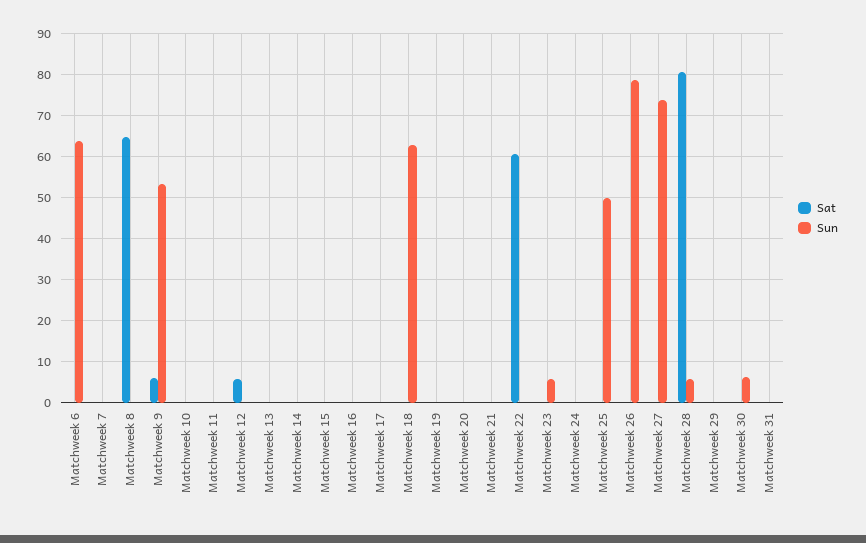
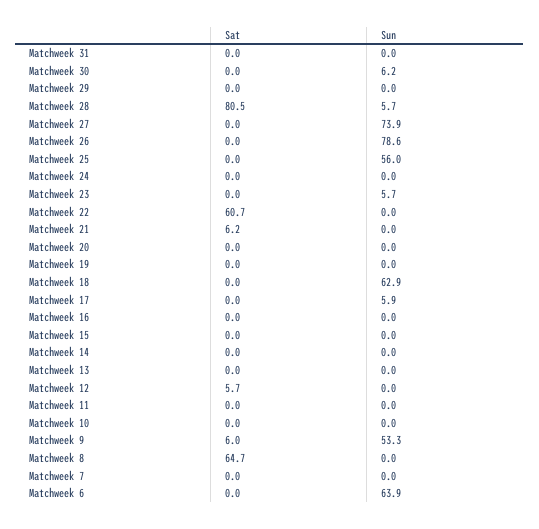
  {
    "Sat": {
      "Matchweek 6": 0,
      "Matchweek 7": 0,
      "Matchweek 8": 64.7,
      "Matchweek 9": 6,
      "Matchweek 10": 0,
      "Matchweek 11": 0,
      "Matchweek 12": 5.7,
      "Matchweek 13": 0,
      "Matchweek 14": 0,
      "Matchweek 15": 0,
      "Matchweek 16": 0,
      "Matchweek 17": 0,
      "Matchweek 18": 0,
      "Matchweek 19": 0,
      "Matchweek 20": 0,
-     "Matchweek 21": 0,
+     "Matchweek 21": 6.2,
      "Matchweek 22": 60.7,
      "Matchweek 23": 0,
      "Matchweek 24": 0,
      "Matchweek 25": 0,
      "Matchweek 26": 0,
      "Matchweek 27": 0,
      "Matchweek 28": 80.5,
      "Matchweek 29": 0,
      "Matchweek 30": 0,
      "Matchweek 31": 0
    },
    "Sun": {
      "Matchweek 6": 63.9,
      "Matchweek 7": 0,
      "Matchweek 8": 0,
      "Matchweek 9": 53.3,
      "Matchweek 10": 0,
      "Matchweek 11": 0,
      "Matchweek 12": 0,
      "Matchweek 13": 0,
      "Matchweek 14": 0,
      "Matchweek 15": 0,
      "Matchweek 16": 0,
-     "Matchweek 17": 0,
+     "Matchweek 17": 5.9,
      "Matchweek 18": 62.9,
      "Matchweek 19": 0,
      "Matchweek 20": 0,
      "Matchweek 21": 0,
      "Matchweek 22": 0,
      "Matchweek 23": 5.7,
      "Matchweek 24": 0,
-     "Matchweek 25": 50,
+     "Matchweek 25": 56,
      "Matchweek 26": 78.6,
      "Matchweek 27": 73.9,
      "Matchweek 28": 5.7,
      "Matchweek 29": 0,
      "Matchweek 30": 6.2,
      "Matchweek 31": 0
    }
  }

